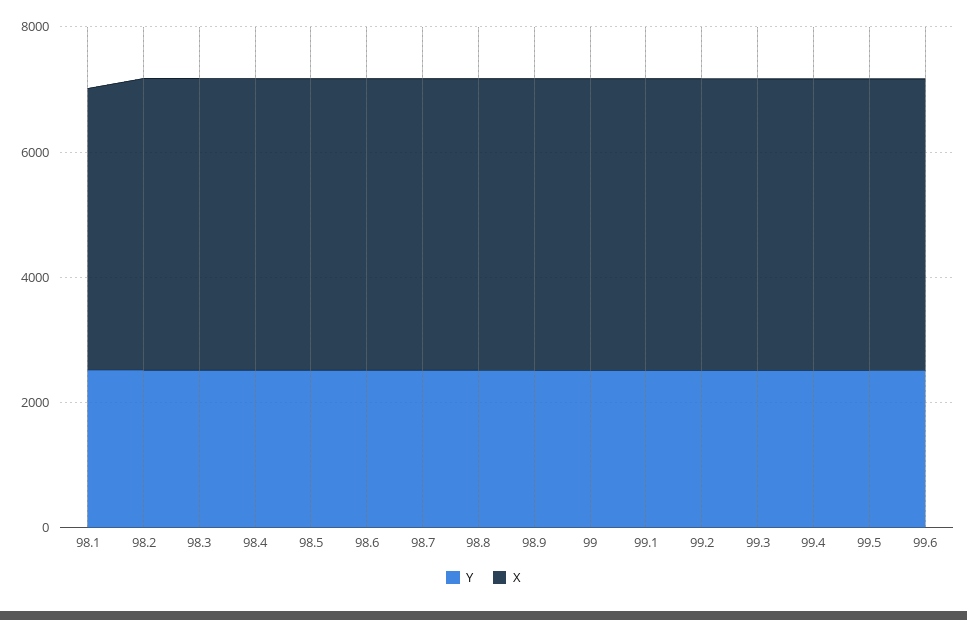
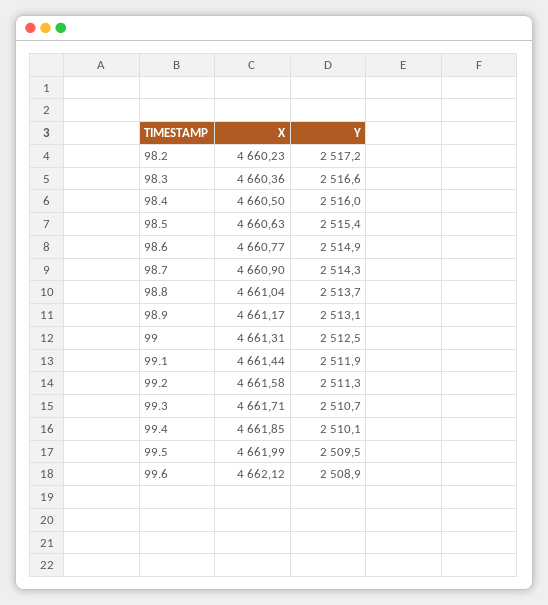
  {
    "Y": {
-     "98.1": 2500,
      "98.2": 2517.2,
      "98.3": 2516.6,
      "98.4": 2516,
      "98.5": 2515.4,
      "98.6": 2514.9,
      "98.7": 2514.3,
      "98.8": 2513.7,
      "98.9": 2513.1,
      "99": 2512.5,
      "99.1": 2511.9,
      "99.2": 2511.3,
      "99.3": 2510.7,
      "99.4": 2510.1,
      "99.5": 2509.5,
      "99.6": 2508.9
    },
    "X": {
-     "98.1": 4500,
      "98.2": 4660.23,
      "98.3": 4660.36,
      "98.4": 4660.5,
      "98.5": 4660.63,
      "98.6": 4660.77,
      "98.7": 4660.9,
      "98.8": 4661.04,
      "98.9": 4661.17,
      "99": 4661.31,
      "99.1": 4661.44,
      "99.2": 4661.58,
      "99.3": 4661.71,
      "99.4": 4661.85,
      "99.5": 4661.99,
      "99.6": 4662.12
    }
  }

